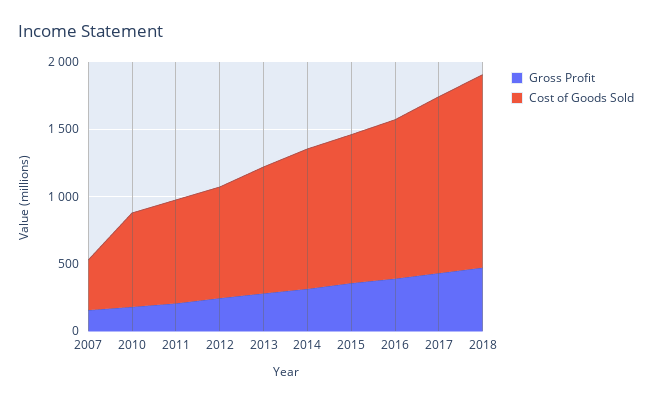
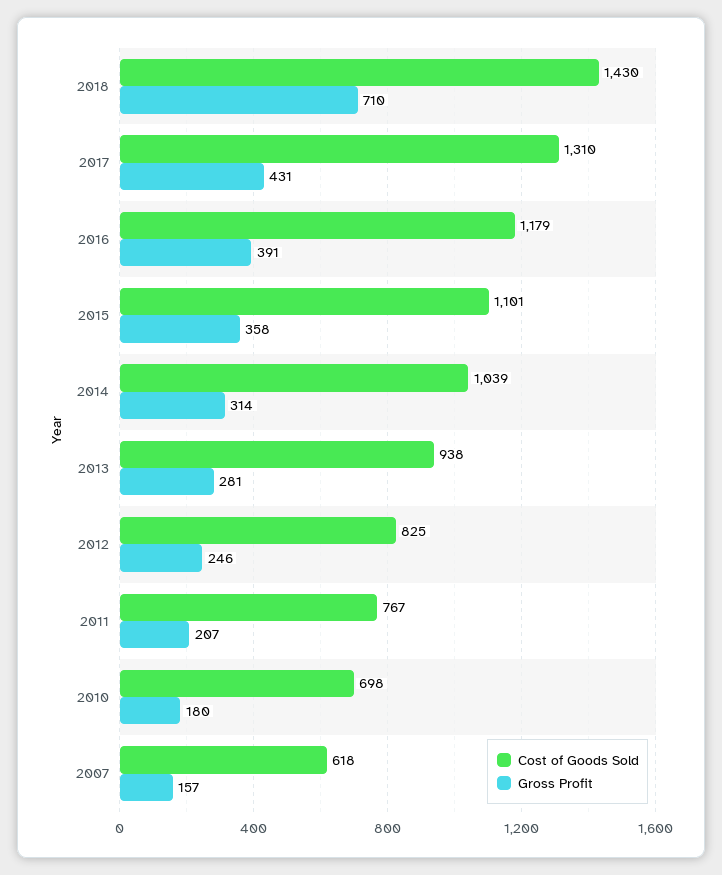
  {
    "Gross Profit": {
      "2007": 157,
      "2010": 180,
      "2011": 207,
      "2012": 246,
      "2013": 281,
      "2014": 314,
      "2015": 358,
      "2016": 391,
      "2017": 431,
-     "2018": 500
+     "2018": 710
    },
    "Cost of Goods Sold": {
-     "2007": 400,
+     "2007": 618,
      "2010": 698,
      "2011": 767,
      "2012": 825,
      "2013": 938,
      "2014": 1039,
      "2015": 1101,
      "2016": 1179,
      "2017": 1310,
      "2018": 1430
    }
  }

